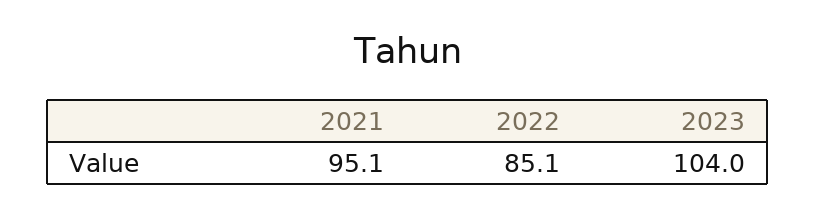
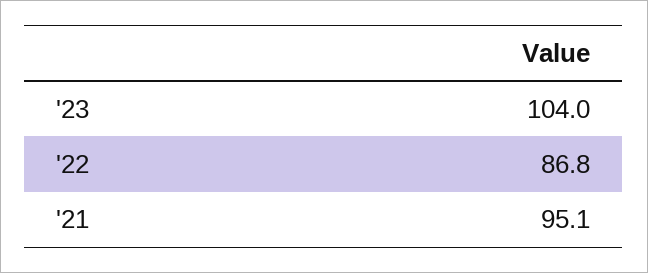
  {
    "2021": 95.1,
-   "2022": 85.1,
+   "2022": 86.8,
    "2023": 104
  }

